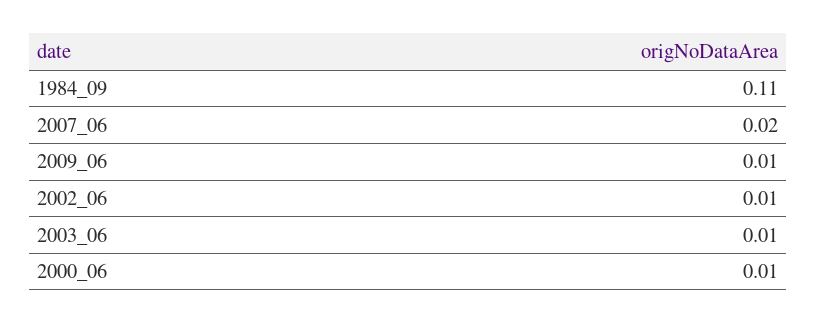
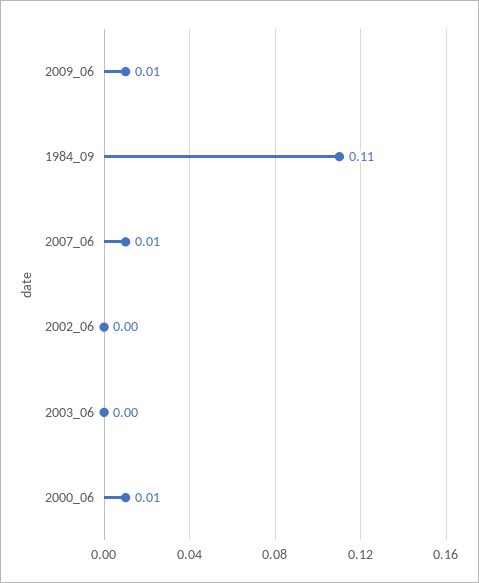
  {
    "1984_09": 0.11,
-   "2007_06": 0.02,
+   "2007_06": 0.01,
    "2009_06": 0.01,
-   "2002_06": 0.01,
+   "2002_06": 0,
-   "2003_06": 0.01,
+   "2003_06": 0,
    "2000_06": 0.01
  }

